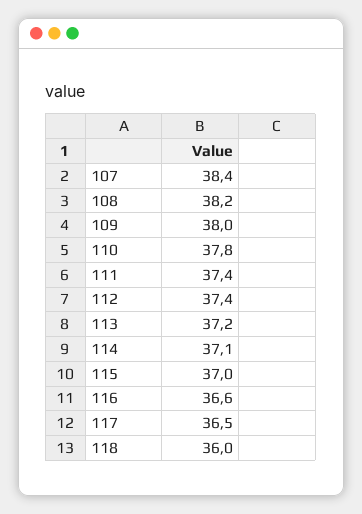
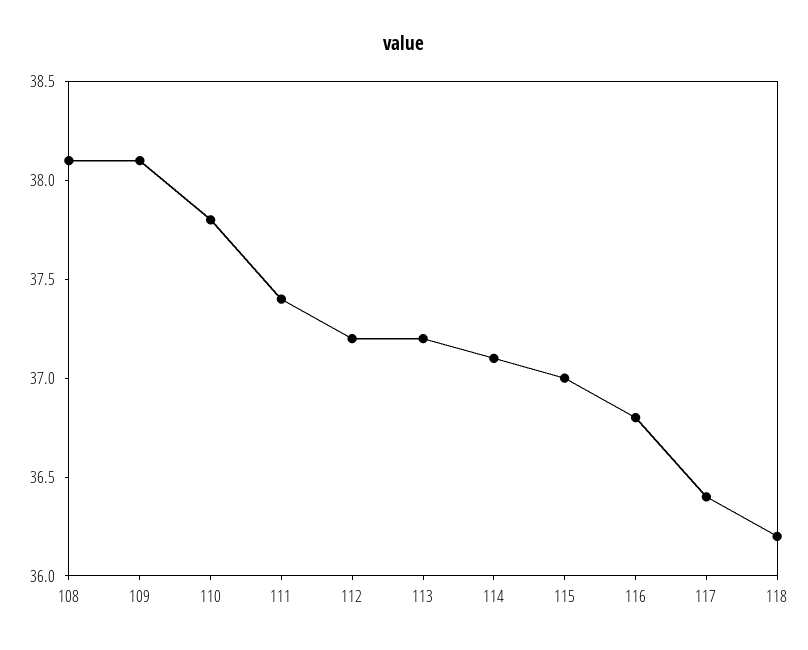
  {
-   "107": 38.4,
-   "108": 38.2,
+   "108": 38.1,
-   "109": 38,
+   "109": 38.1,
    "110": 37.8,
    "111": 37.4,
-   "112": 37.4,
+   "112": 37.2,
    "113": 37.2,
    "114": 37.1,
    "115": 37,
-   "116": 36.6,
+   "116": 36.8,
-   "117": 36.5,
+   "117": 36.4,
-   "118": 36
+   "118": 36.2
  }

